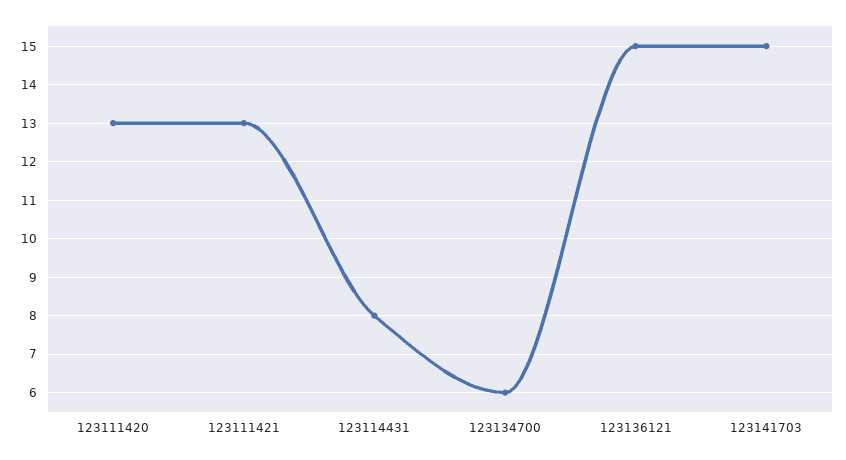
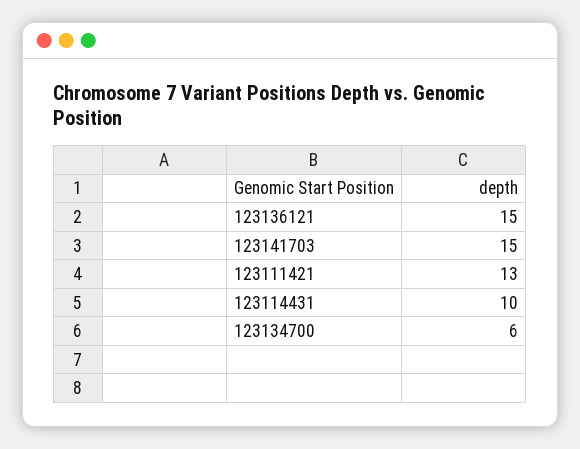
  {
-   "123111420": 13,
    "123111421": 13,
-   "123114431": 8,
+   "123114431": 10,
    "123134700": 6,
    "123136121": 15,
    "123141703": 15
  }

